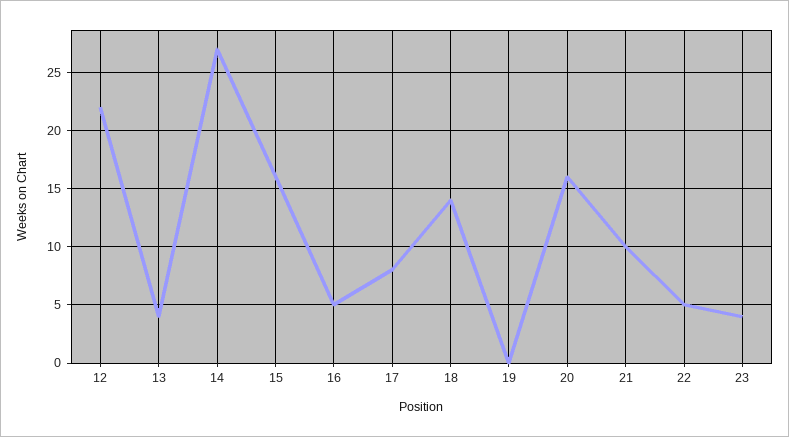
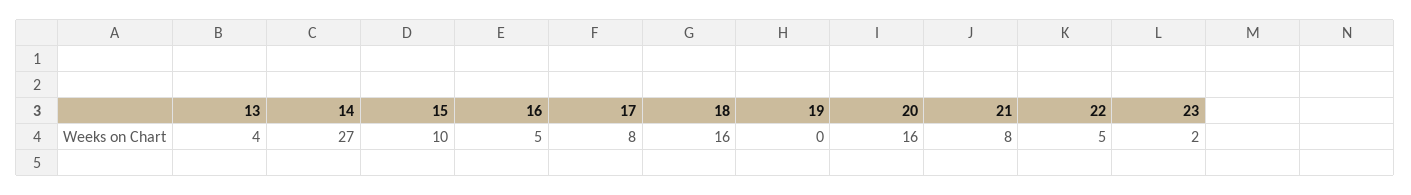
  {
-   "12": 22,
    "13": 4,
    "14": 27,
-   "15": 16,
+   "15": 10,
    "16": 5,
    "17": 8,
-   "18": 14,
+   "18": 16,
    "19": 0,
    "20": 16,
-   "21": 10,
+   "21": 8,
    "22": 5,
-   "23": 4
+   "23": 2
  }

